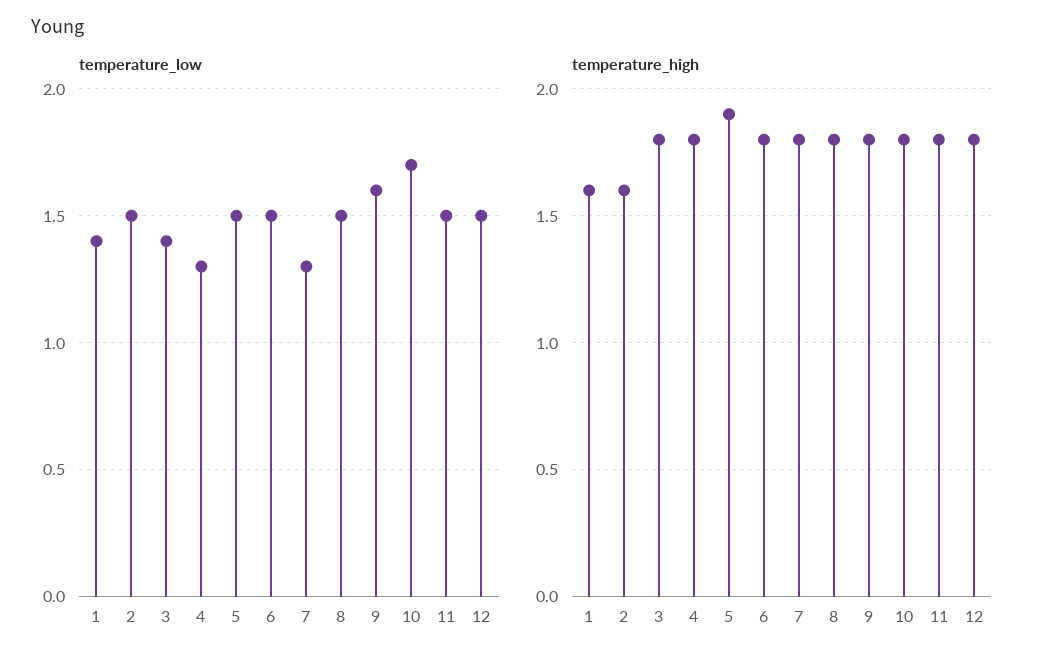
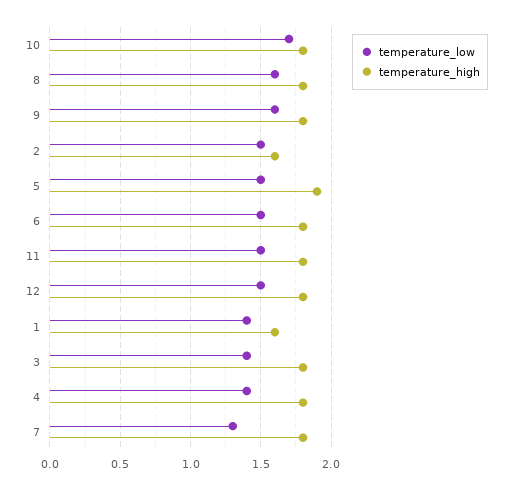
  {
    "temperature_low": {
      "1": 1.4,
      "2": 1.5,
      "3": 1.4,
-     "4": 1.3,
+     "4": 1.4,
      "5": 1.5,
      "6": 1.5,
      "7": 1.3,
-     "8": 1.5,
+     "8": 1.6,
      "9": 1.6,
      "10": 1.7,
      "11": 1.5,
      "12": 1.5
    },
    "temperature_high": {
      "1": 1.6,
      "2": 1.6,
      "3": 1.8,
      "4": 1.8,
      "5": 1.9,
      "6": 1.8,
      "7": 1.8,
      "8": 1.8,
      "9": 1.8,
      "10": 1.8,
      "11": 1.8,
      "12": 1.8
    }
  }

